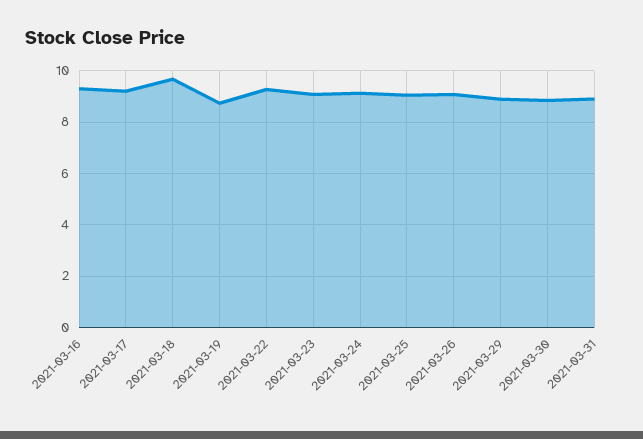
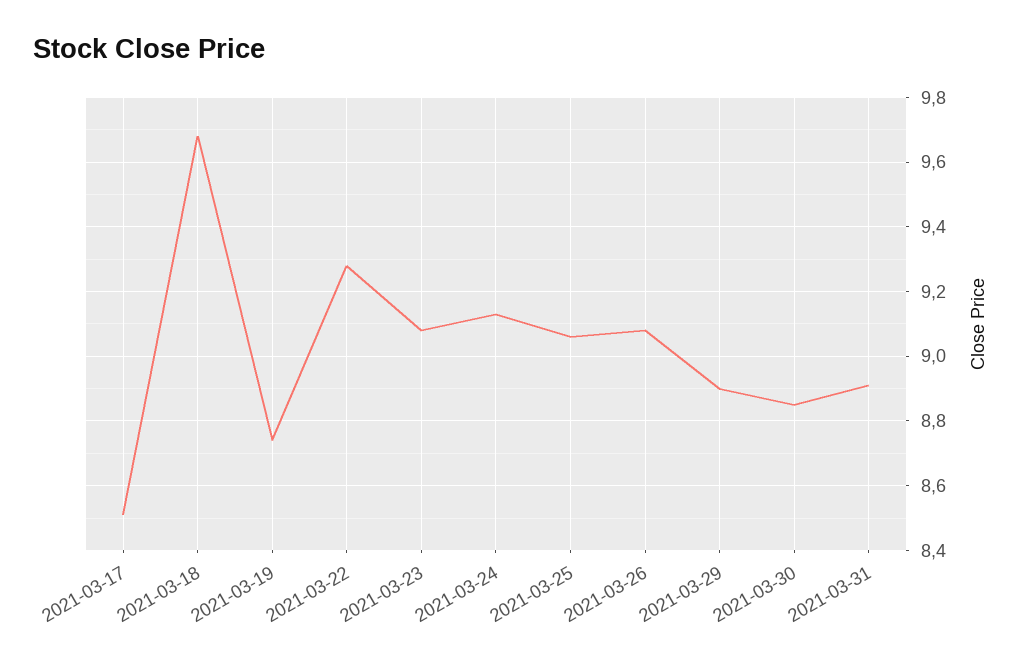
  {
-   "2021-03-16": 9.25,
-   "2021-03-17": 9.25,
+   "2021-03-17": 8.5,
    "2021-03-18": 9.7,
    "2021-03-19": 8.75,
    "2021-03-22": 9.3,
    "2021-03-23": 9.1,
    "2021-03-24": 9.15,
    "2021-03-25": 9.05,
    "2021-03-26": 9.1,
    "2021-03-29": 8.9,
    "2021-03-30": 8.85,
    "2021-03-31": 8.9
  }

